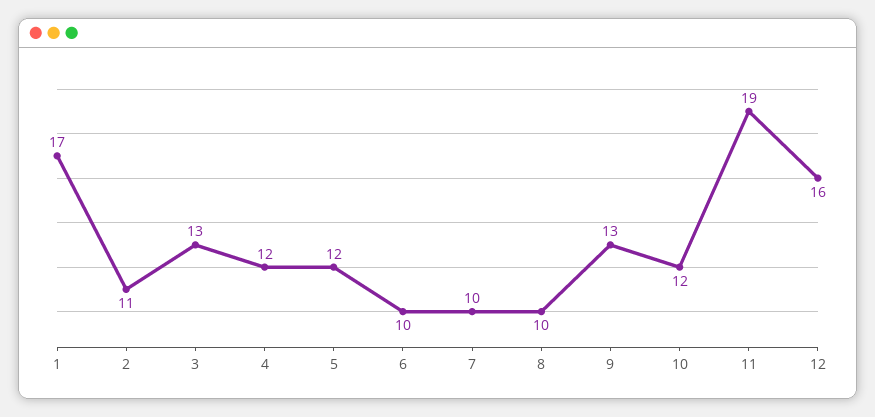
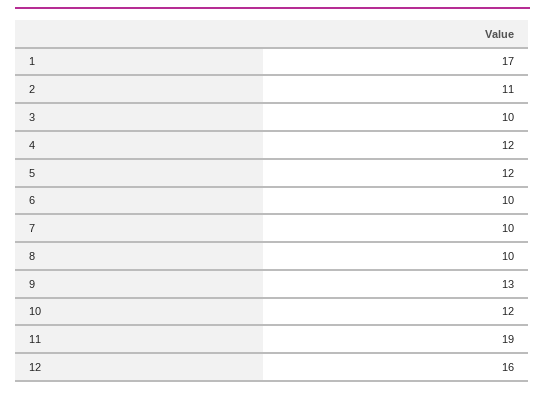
  {
    "1": 17,
    "2": 11,
-   "3": 13,
+   "3": 10,
    "4": 12,
    "5": 12,
    "6": 10,
    "7": 10,
    "8": 10,
    "9": 13,
    "10": 12,
    "11": 19,
    "12": 16
  }

